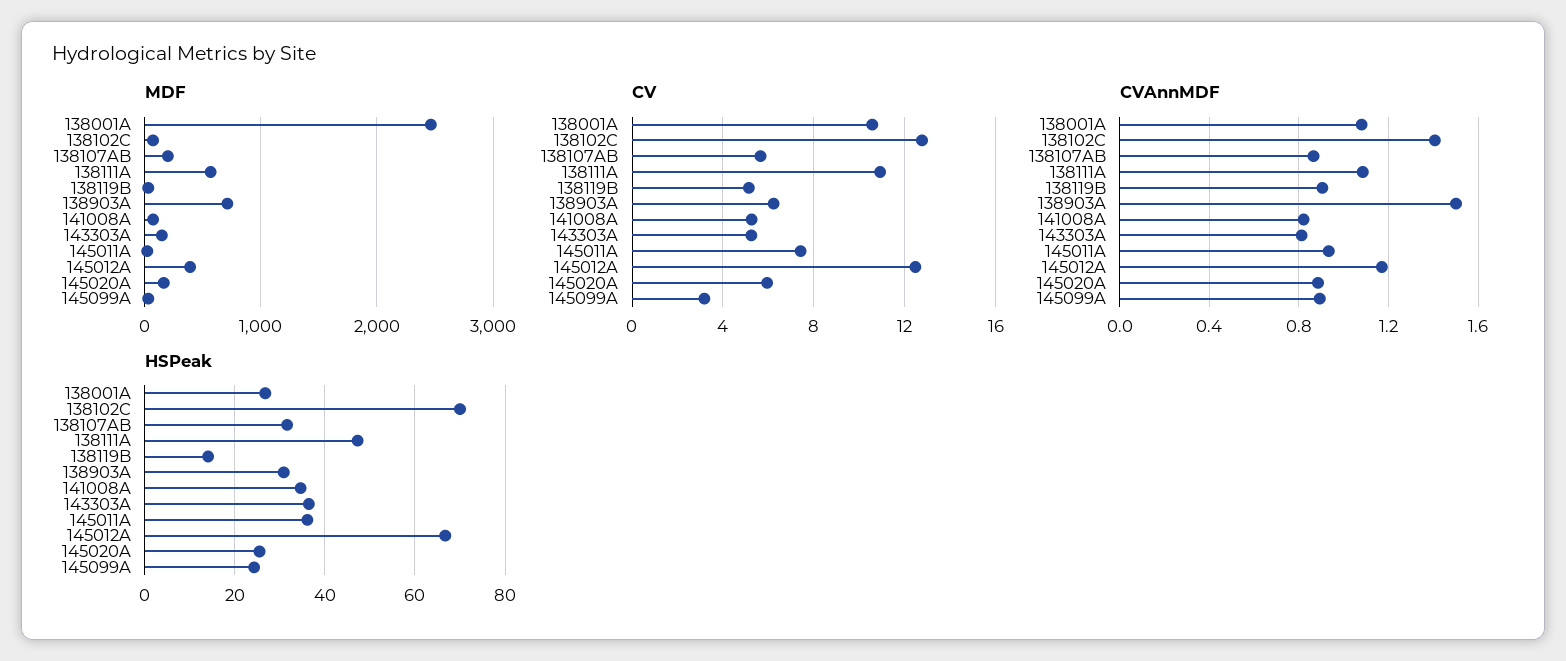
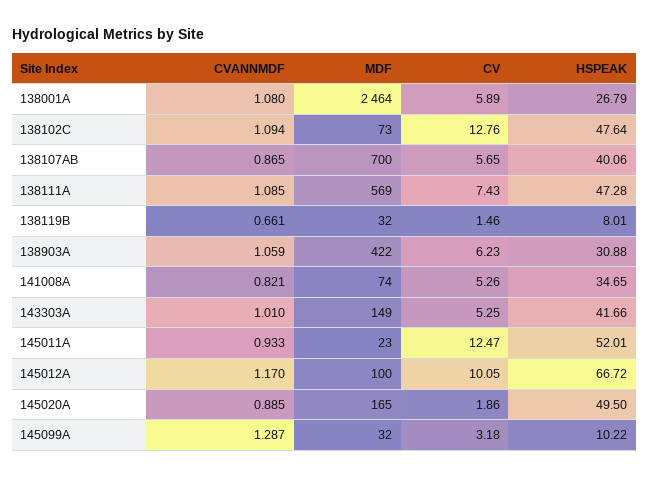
  {
    "MDF": {
      "138001A": 2464,
      "138102C": 73,
-     "138107AB": 200,
+     "138107AB": 700,
      "138111A": 569,
      "138119B": 32,
-     "138903A": 700,
+     "138903A": 422,
      "141008A": 74,
      "143303A": 149,
      "145011A": 23,
-     "145012A": 400,
+     "145012A": 100,
      "145020A": 165,
      "145099A": 32
    },
    "CV": {
-     "138001A": 10.5,
+     "138001A": 5.89,
      "138102C": 12.76,
      "138107AB": 5.65,
-     "138111A": 11,
+     "138111A": 7.43,
-     "138119B": 5,
+     "138119B": 1.46,
      "138903A": 6.23,
      "141008A": 5.26,
      "143303A": 5.25,
-     "145011A": 7.5,
+     "145011A": 12.47,
-     "145012A": 12.5,
+     "145012A": 10.05,
-     "145020A": 6,
+     "145020A": 1.86,
      "145099A": 3.18
    },
    "CVAnnMDF": {
      "138001A": 1.08,
-     "138102C": 1.4,
+     "138102C": 1.094,
      "138107AB": 0.865,
      "138111A": 1.085,
-     "138119B": 0.9,
+     "138119B": 0.661,
-     "138903A": 1.5,
+     "138903A": 1.059,
      "141008A": 0.821,
-     "143303A": 0.8,
+     "143303A": 1.01,
      "145011A": 0.933,
      "145012A": 1.17,
      "145020A": 0.885,
-     "145099A": 0.9
+     "145099A": 1.287
    },
    "HSPeak": {
      "138001A": 26.79,
-     "138102C": 70,
+     "138102C": 47.64,
-     "138107AB": 32,
+     "138107AB": 40.06,
      "138111A": 47.28,
-     "138119B": 14,
+     "138119B": 8.01,
      "138903A": 30.88,
      "141008A": 34.65,
-     "143303A": 36,
+     "143303A": 41.66,
-     "145011A": 36,
+     "145011A": 52.01,
      "145012A": 66.72,
-     "145020A": 26,
+     "145020A": 49.5,
-     "145099A": 24
+     "145099A": 10.22
    }
  }

